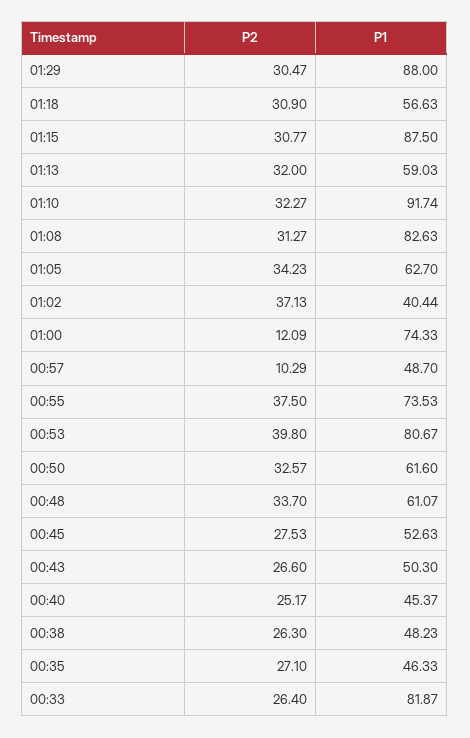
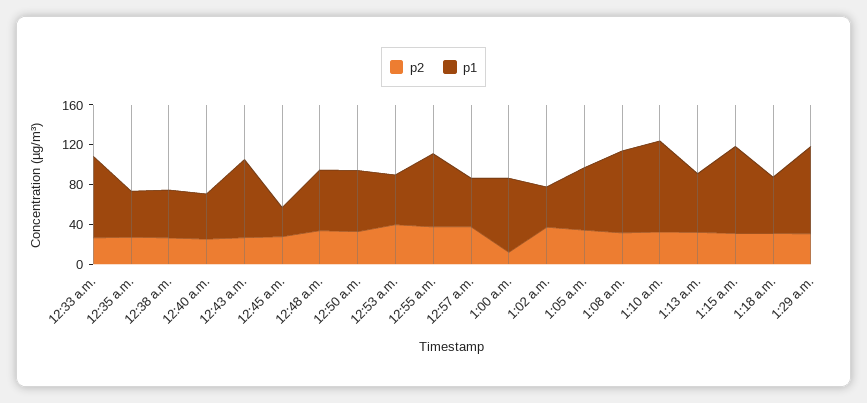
  {
    "P2": {
      "01:29": 30.47,
      "01:18": 30.9,
      "01:15": 30.77,
      "01:13": 32,
      "01:10": 32.27,
      "01:08": 31.27,
      "01:05": 34.23,
      "01:02": 37.13,
      "01:00": 12.09,
-     "00:57": 10.29,
+     "00:57": 40,
      "00:55": 37.5,
      "00:53": 39.8,
      "00:50": 32.57,
      "00:48": 33.7,
      "00:45": 27.53,
      "00:43": 26.6,
      "00:40": 25.17,
      "00:38": 26.3,
      "00:35": 27.1,
      "00:33": 26.4
    },
    "P1": {
      "01:29": 88,
      "01:18": 56.63,
      "01:15": 87.5,
      "01:13": 59.03,
      "01:10": 91.74,
      "01:08": 82.63,
      "01:05": 62.7,
      "01:02": 40.44,
      "01:00": 74.33,
      "00:57": 48.7,
      "00:55": 73.53,
-     "00:53": 80.67,
+     "00:53": 50,
      "00:50": 61.6,
      "00:48": 61.07,
-     "00:45": 52.63,
+     "00:45": 30,
-     "00:43": 50.3,
+     "00:43": 80,
      "00:40": 45.37,
      "00:38": 48.23,
      "00:35": 46.33,
      "00:33": 81.87
    }
  }

